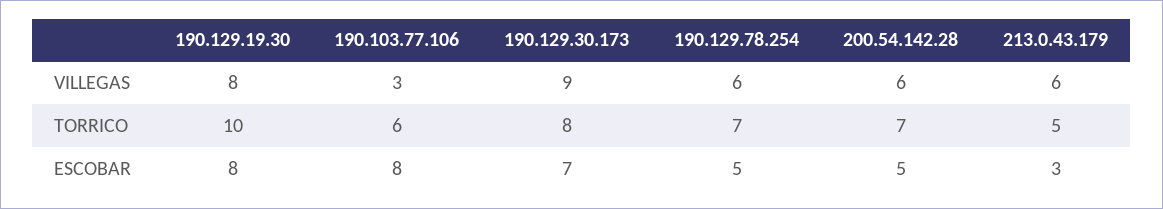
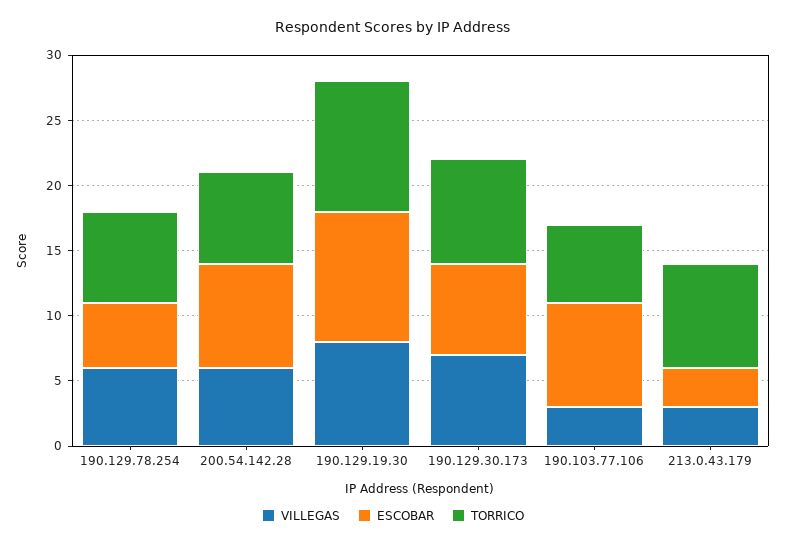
  {
    "VILLEGAS": {
      "190.129.19.30": 8,
      "190.103.77.106": 3,
-     "190.129.30.173": 9,
+     "190.129.30.173": 7,
      "190.129.78.254": 6,
      "200.54.142.28": 6,
-     "213.0.43.179": 6
+     "213.0.43.179": 3
    },
    "TORRICO": {
      "190.129.19.30": 10,
      "190.103.77.106": 6,
      "190.129.30.173": 8,
      "190.129.78.254": 7,
      "200.54.142.28": 7,
-     "213.0.43.179": 5
+     "213.0.43.179": 8
    },
    "ESCOBAR": {
-     "190.129.19.30": 8,
+     "190.129.19.30": 10,
      "190.103.77.106": 8,
      "190.129.30.173": 7,
      "190.129.78.254": 5,
-     "200.54.142.28": 5,
+     "200.54.142.28": 8,
      "213.0.43.179": 3
    }
  }

